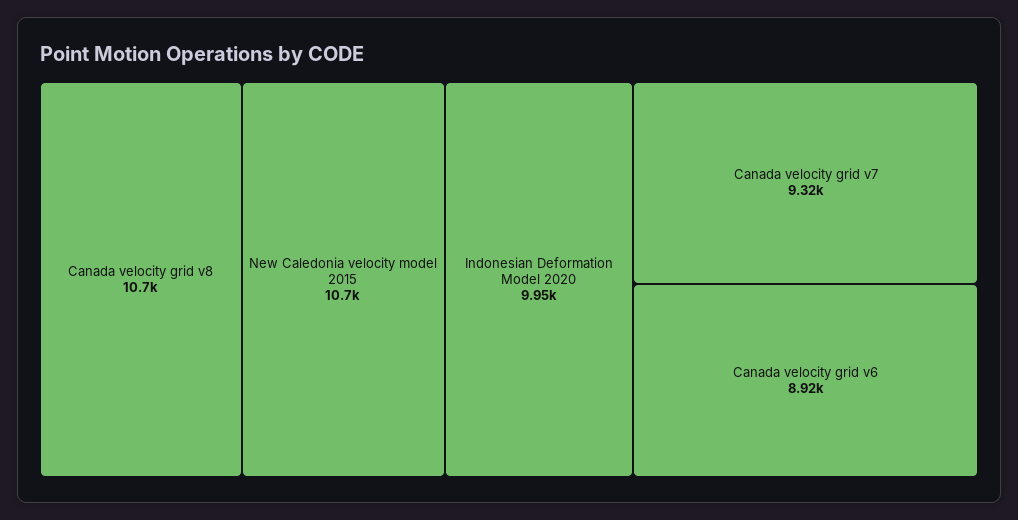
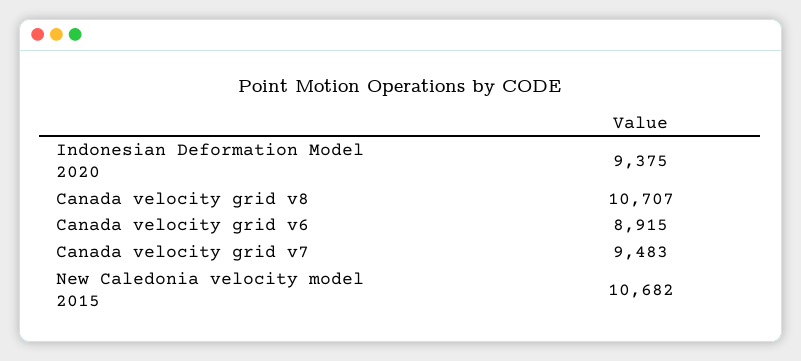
  {
    "Canada velocity grid v8": 10707,
    "New Caledonia velocity model 2015": 10682,
-   "Indonesian Deformation Model 2020": 9950,
+   "Indonesian Deformation Model 2020": 9375,
-   "Canada velocity grid v7": 9320,
+   "Canada velocity grid v7": 9483,
    "Canada velocity grid v6": 8915
  }

